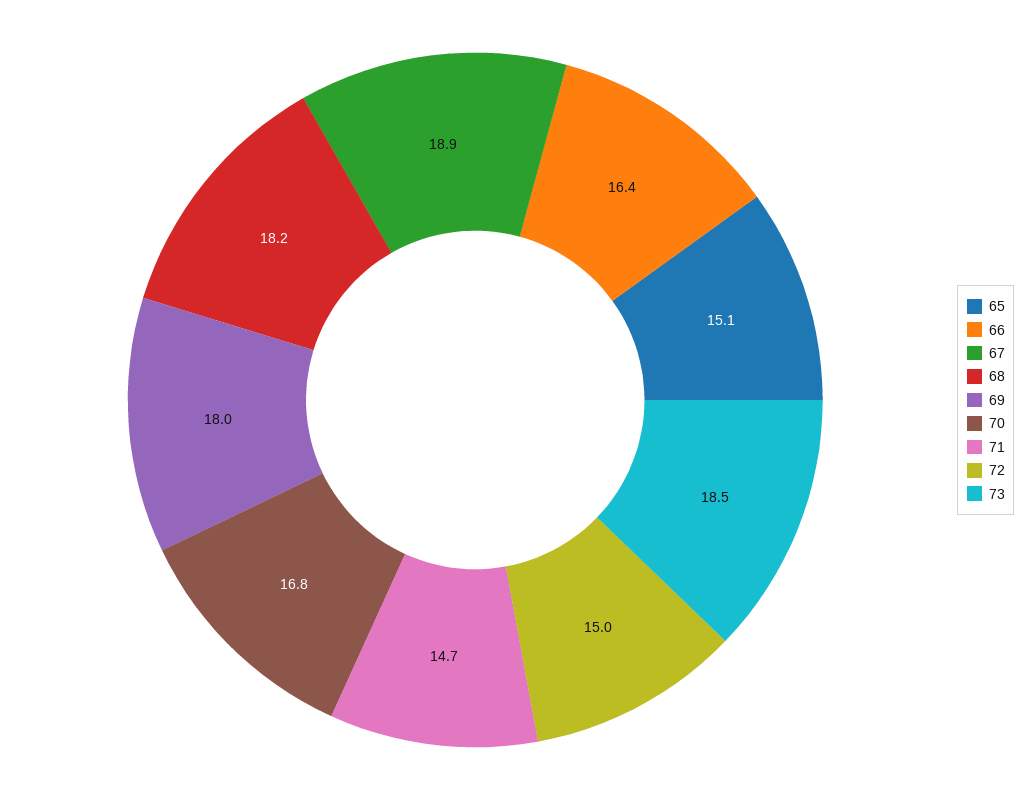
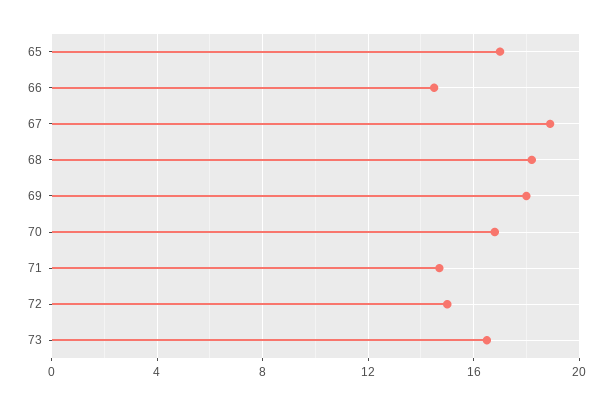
  {
-   "65": 15.1,
+   "65": 17,
-   "66": 16.4,
+   "66": 14.5,
    "67": 18.9,
    "68": 18.2,
    "69": 18,
    "70": 16.8,
    "71": 14.7,
    "72": 15,
-   "73": 18.5
+   "73": 16.5
  }

